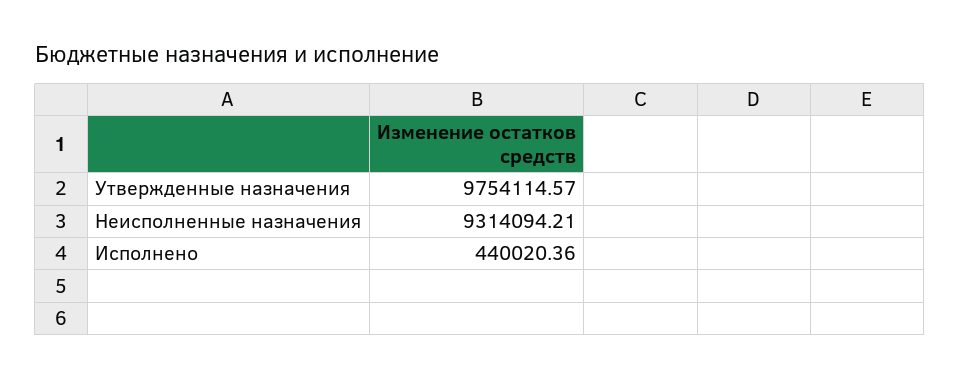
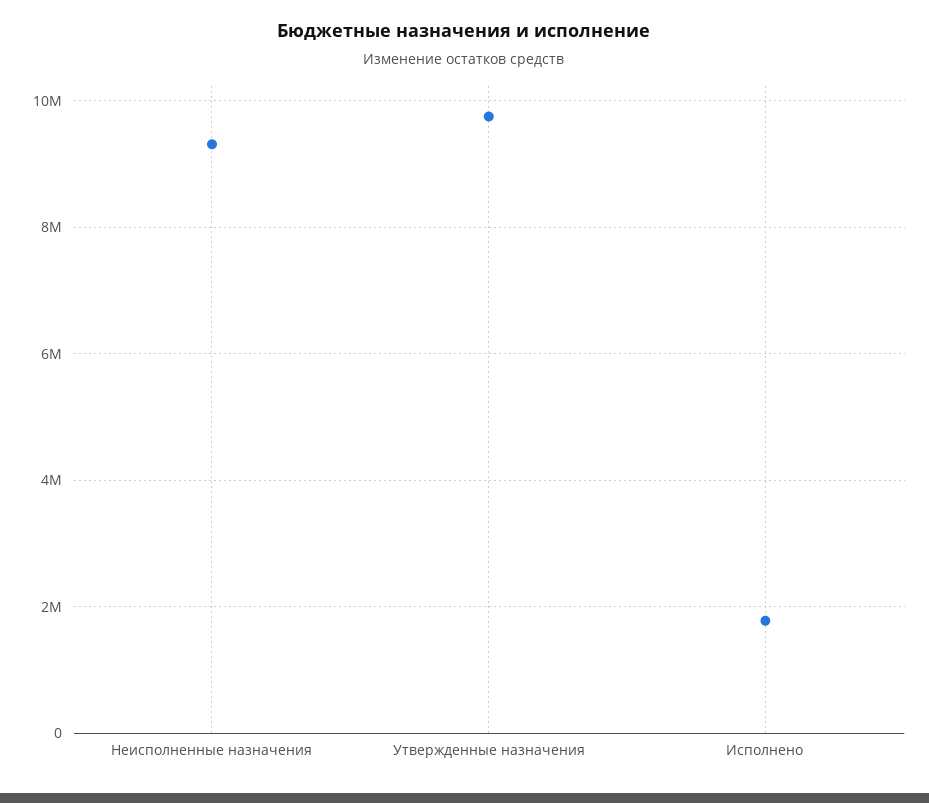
  {
    "Утвержденные назначения": 9754114.57,
    "Неисполненные назначения": 9314094.21,
-   "Исполнено": 440020.36
+   "Исполнено": 1800000
  }

